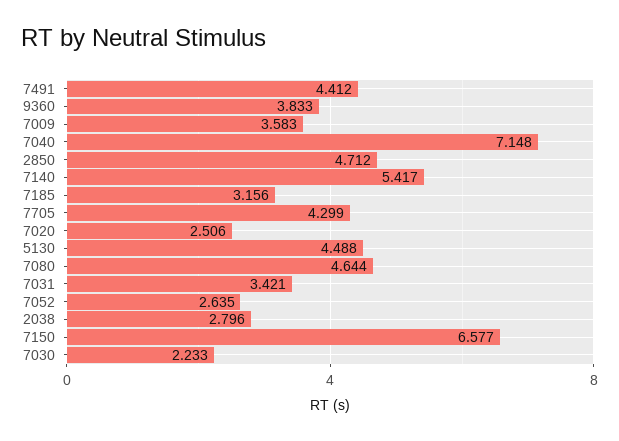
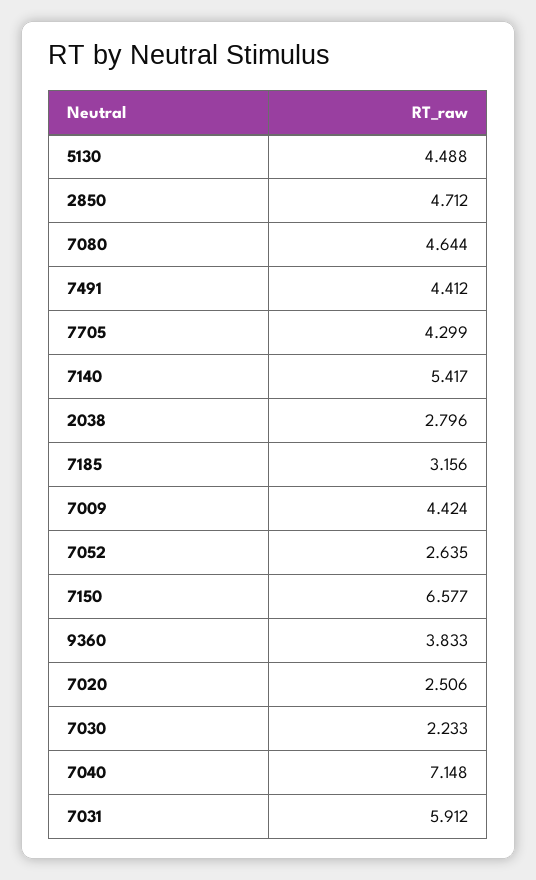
  {
    "7491": 4.412,
    "9360": 3.833,
-   "7009": 3.583,
+   "7009": 4.424,
    "7040": 7.148,
    "2850": 4.712,
    "7140": 5.417,
    "7185": 3.156,
    "7705": 4.299,
    "7020": 2.506,
    "5130": 4.488,
    "7080": 4.644,
-   "7031": 3.421,
+   "7031": 5.912,
    "7052": 2.635,
    "2038": 2.796,
    "7150": 6.577,
    "7030": 2.233
  }

